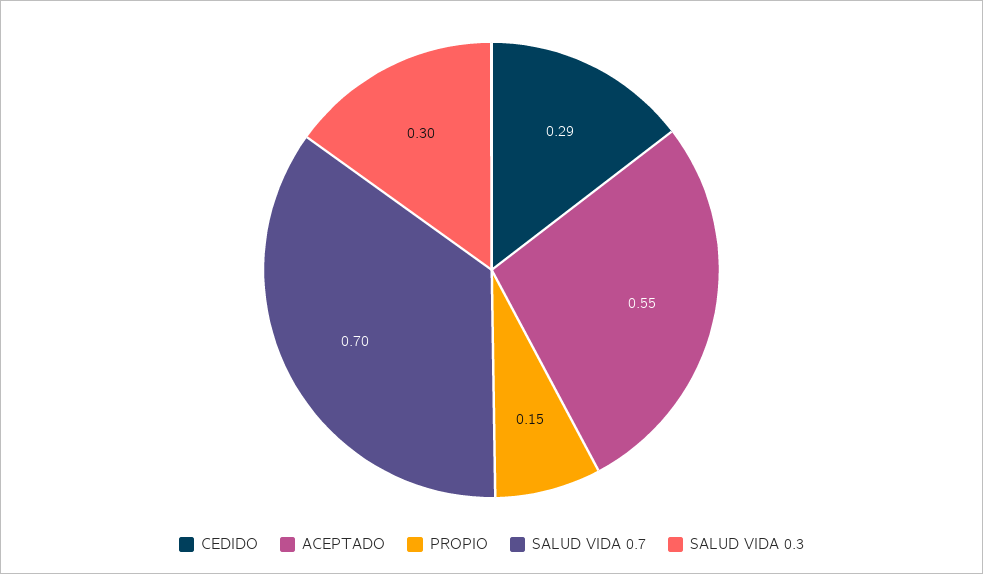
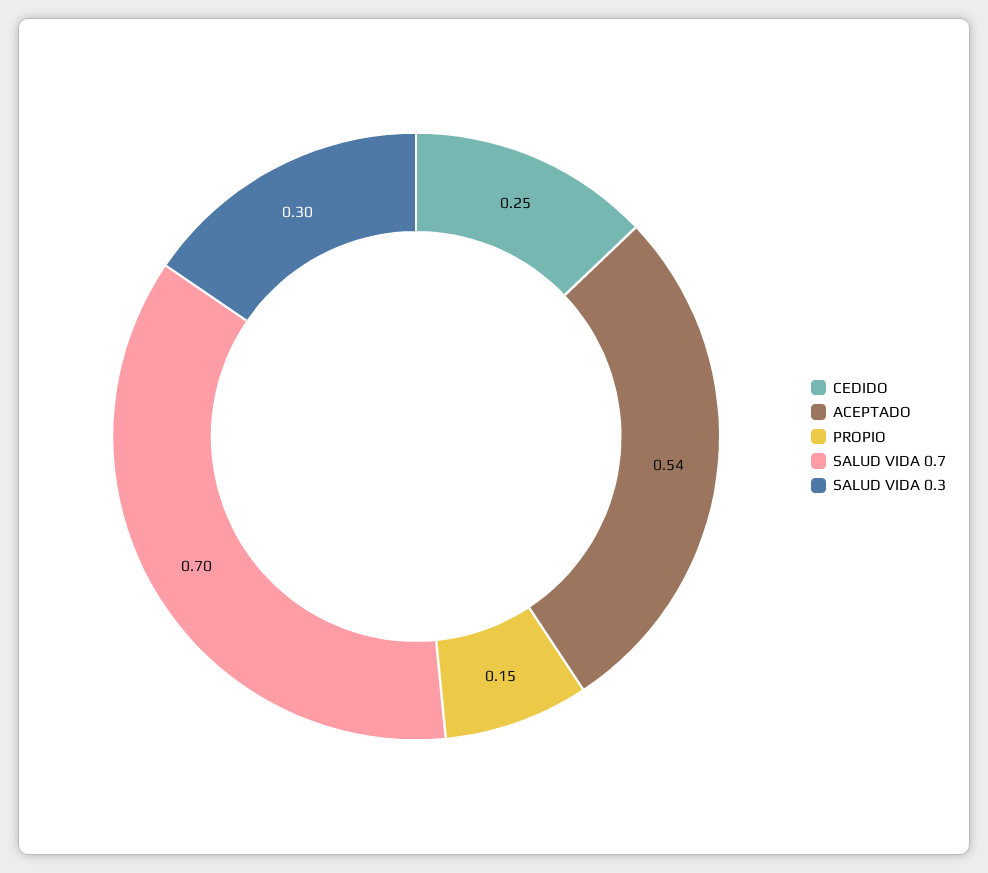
  {
-   "CEDIDO": 0.29,
+   "CEDIDO": 0.25,
-   "ACEPTADO": 0.55,
+   "ACEPTADO": 0.54,
    "PROPIO": 0.15,
    "SALUD VIDA 0.7": 0.7,
    "SALUD VIDA 0.3": 0.3
  }

